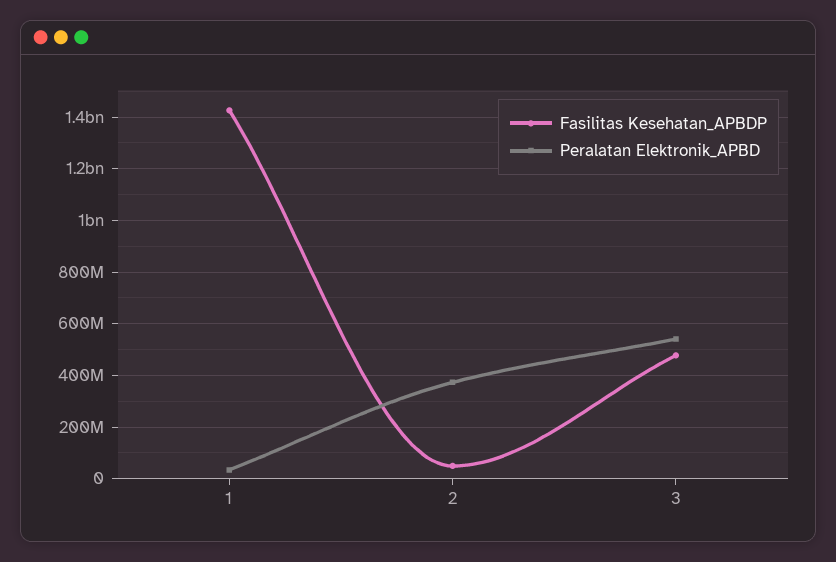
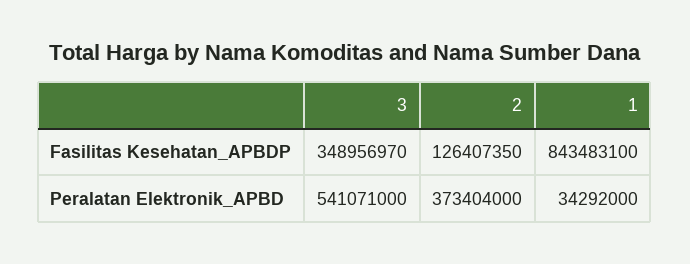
  {
    "Fasilitas Kesehatan_APBDP": {
-     "1": 1425000000,
+     "1": 843483100,
-     "2": 50000000,
+     "2": 126407350,
-     "3": 475000000
+     "3": 348956970
    },
    "Peralatan Elektronik_APBD": {
      "1": 34292000,
      "2": 373404000,
      "3": 541071000
    }
  }

